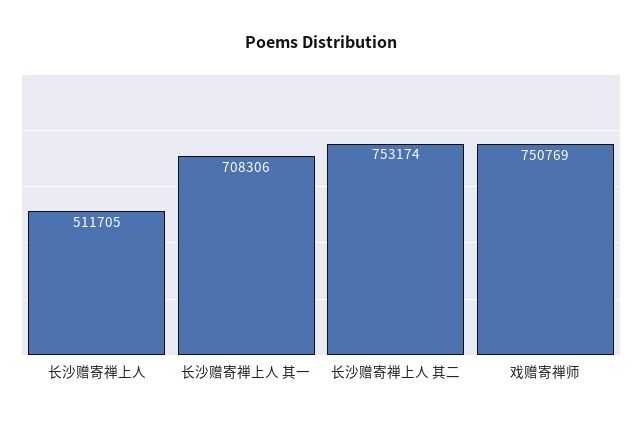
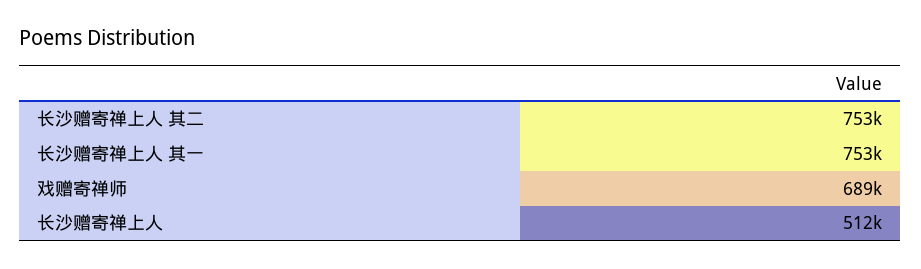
  {
    "长沙赠寄禅上人": 511705,
-   "长沙赠寄禅上人 其一": 708306,
+   "长沙赠寄禅上人 其一": 753000,
    "长沙赠寄禅上人 其二": 753174,
-   "戏赠寄禅师": 750769
+   "戏赠寄禅师": 689000
  }

